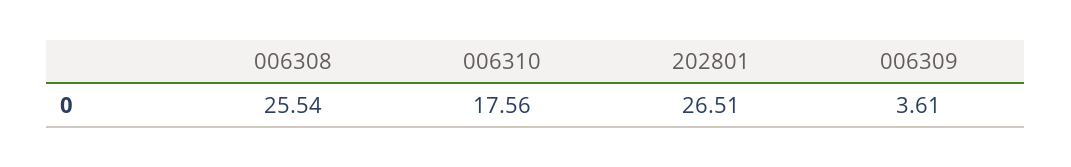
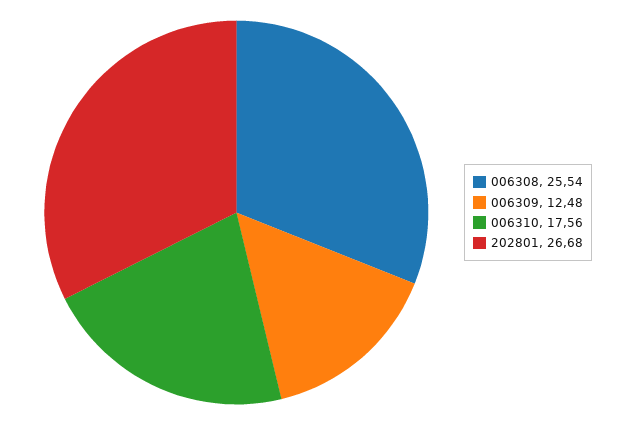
  {
    "006308": 25.54,
    "006310": 17.56,
-   "202801": 26.51,
+   "202801": 26.68,
-   "006309": 3.61
+   "006309": 12.48
  }

